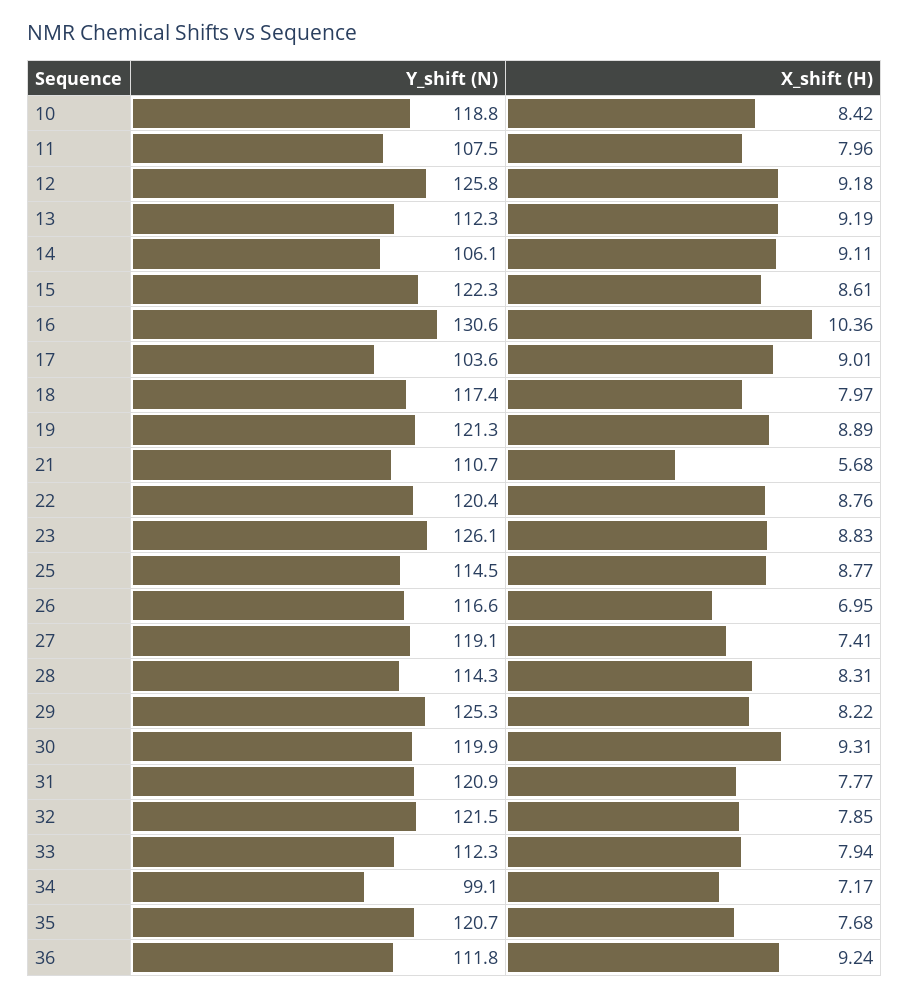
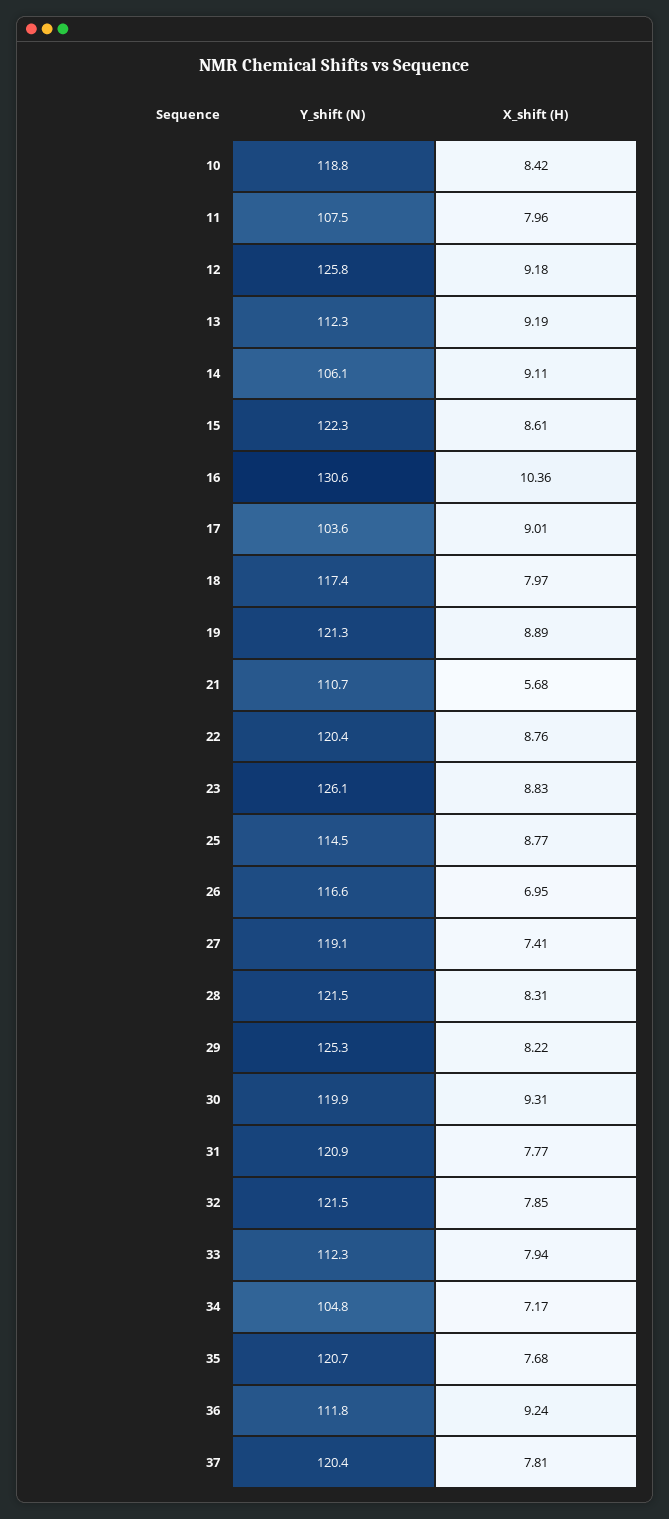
  {
    "Y_shift (N)": {
      "10": 118.8,
      "11": 107.5,
      "12": 125.8,
      "13": 112.3,
      "14": 106.1,
      "15": 122.3,
      "16": 130.6,
      "17": 103.6,
      "18": 117.4,
      "19": 121.3,
      "21": 110.7,
      "22": 120.4,
      "23": 126.1,
      "25": 114.5,
      "26": 116.6,
      "27": 119.1,
-     "28": 114.3,
+     "28": 121.5,
      "29": 125.3,
      "30": 119.9,
      "31": 120.9,
      "32": 121.5,
      "33": 112.3,
-     "34": 99.1,
+     "34": 104.8,
      "35": 120.7,
-     "36": 111.8
+     "36": 111.8,
+     "37": 120.4
    },
    "X_shift (H)": {
      "10": 8.42,
      "11": 7.96,
      "12": 9.18,
      "13": 9.19,
      "14": 9.11,
      "15": 8.61,
      "16": 10.36,
      "17": 9.01,
      "18": 7.97,
      "19": 8.89,
      "21": 5.68,
      "22": 8.76,
      "23": 8.83,
      "25": 8.77,
      "26": 6.95,
      "27": 7.41,
      "28": 8.31,
      "29": 8.22,
      "30": 9.31,
      "31": 7.77,
      "32": 7.85,
      "33": 7.94,
      "34": 7.17,
      "35": 7.68,
-     "36": 9.24
+     "36": 9.24,
+     "37": 7.81
    }
  }

